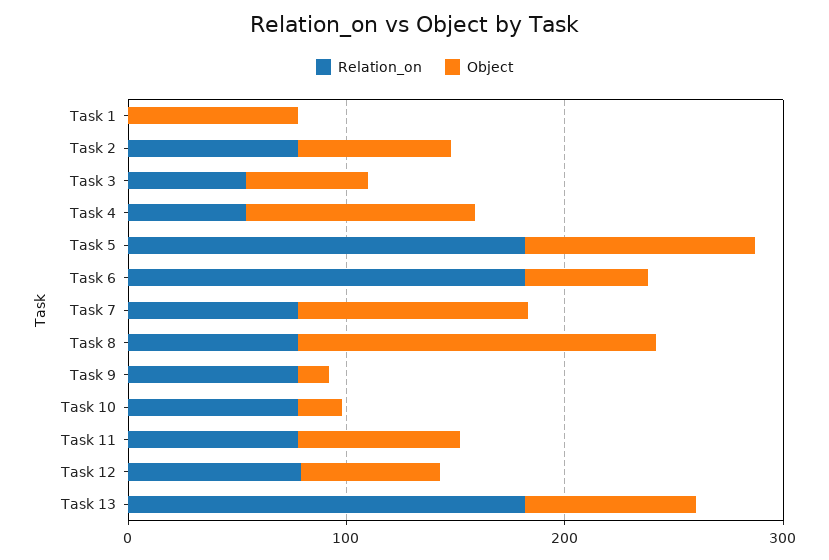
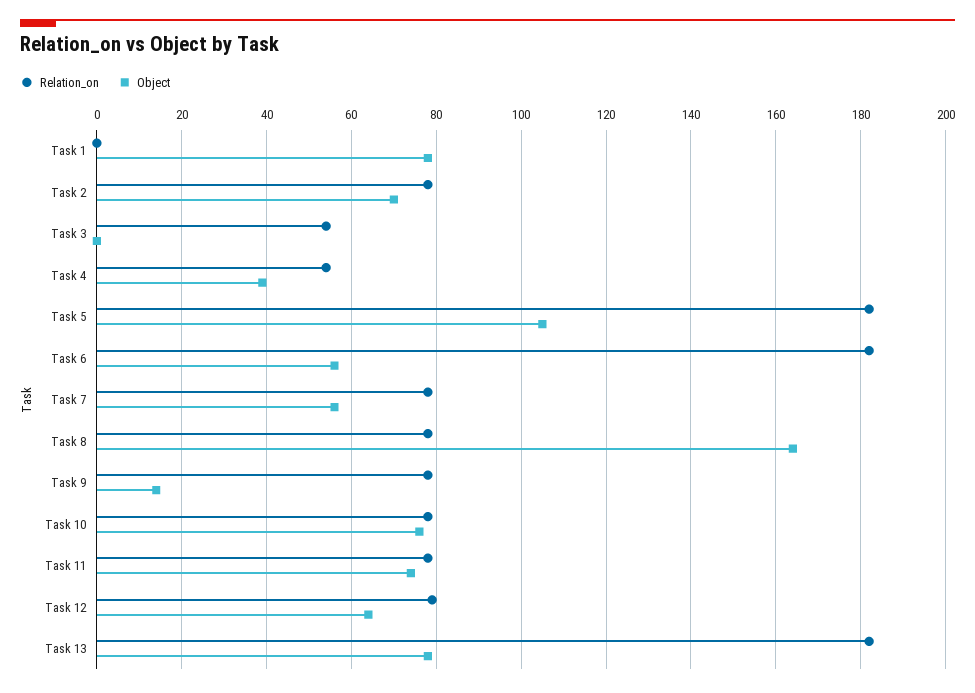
  {
    "Relation_on": {
      "Task 1": 0,
      "Task 2": 80,
      "Task 3": 55,
      "Task 4": 55,
      "Task 5": 180,
      "Task 6": 180,
      "Task 7": 80,
      "Task 8": 80,
      "Task 9": 80,
      "Task 10": 80,
      "Task 11": 80,
      "Task 12": 80,
      "Task 13": 180
    },
    "Object": {
      "Task 1": 80,
      "Task 2": 70,
-     "Task 3": 60,
+     "Task 3": 0,
-     "Task 4": 100,
+     "Task 4": 40,
      "Task 5": 105,
      "Task 6": 55,
-     "Task 7": 100,
+     "Task 7": 55,
      "Task 8": 165,
      "Task 9": 15,
-     "Task 10": 20,
+     "Task 10": 75,
      "Task 11": 75,
      "Task 12": 65,
      "Task 13": 80
    }
  }

